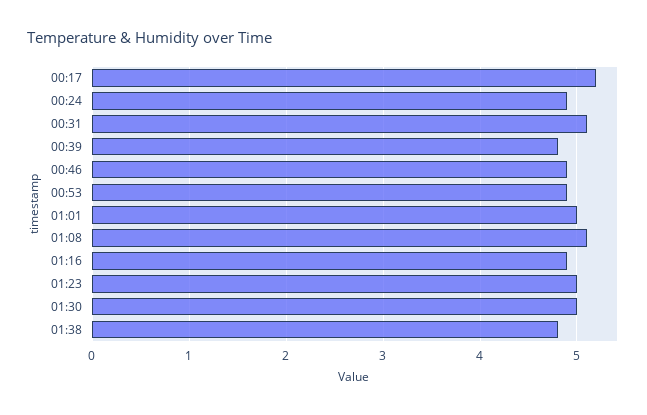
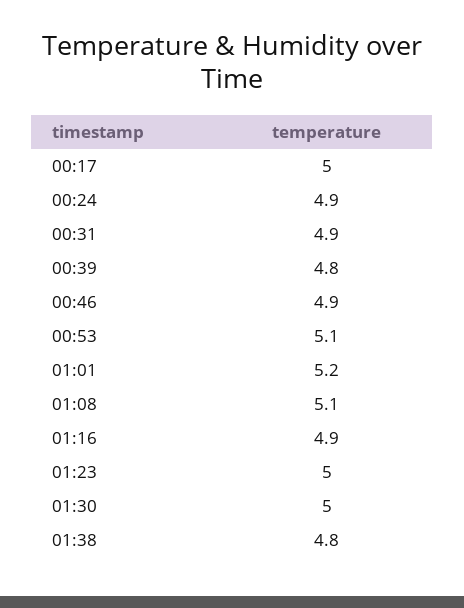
  {
-   "00:17": 5.2,
+   "00:17": 5,
    "00:24": 4.9,
-   "00:31": 5.1,
+   "00:31": 4.9,
    "00:39": 4.8,
    "00:46": 4.9,
-   "00:53": 4.9,
+   "00:53": 5.1,
-   "01:01": 5,
+   "01:01": 5.2,
    "01:08": 5.1,
    "01:16": 4.9,
    "01:23": 5,
    "01:30": 5,
    "01:38": 4.8
  }

